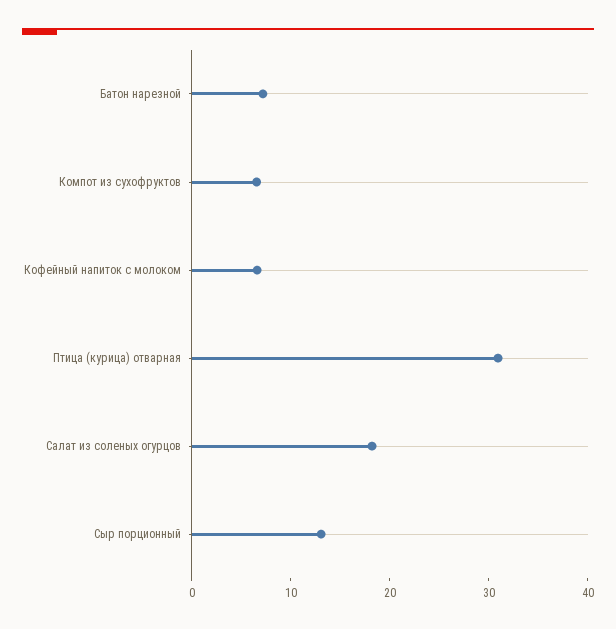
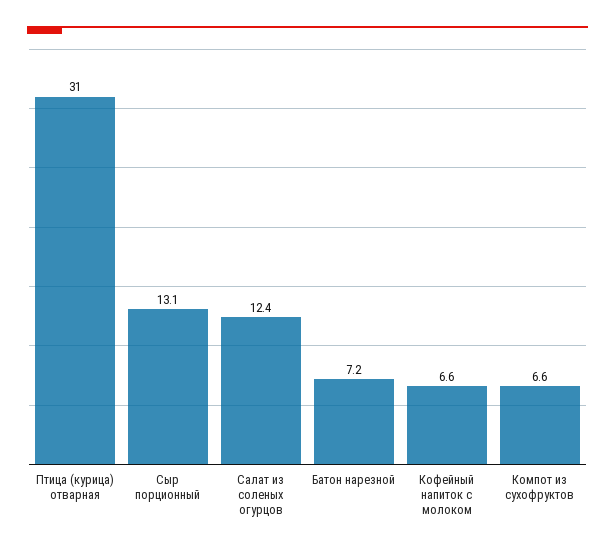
  {
    "Батон нарезной": 7.2,
    "Компот из сухофруктов": 6.6,
    "Кофейный напиток с молоком": 6.6,
    "Птица (курица) отварная": 31,
-   "Салат из соленых огурцов": 18,
+   "Салат из соленых огурцов": 12.4,
    "Сыр порционный": 13.1
  }

